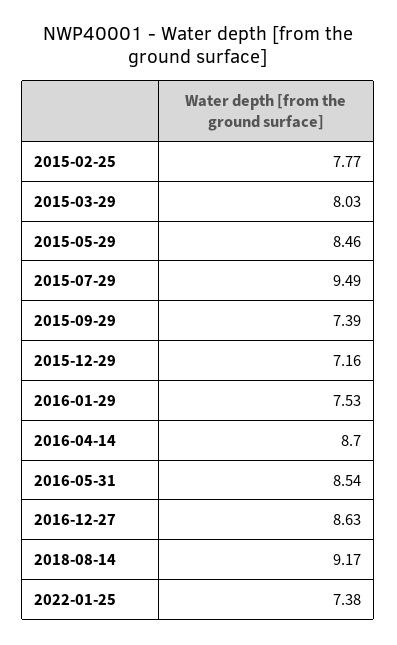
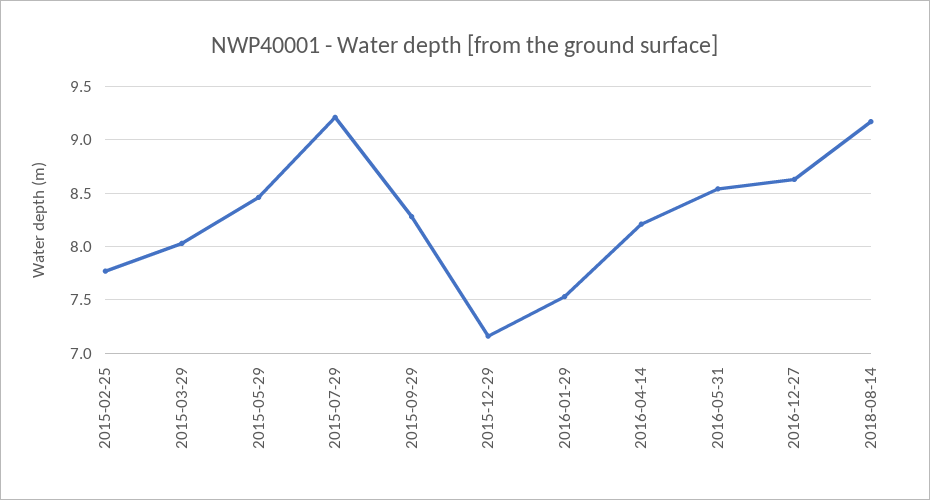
  {
    "2015-02-25": 7.77,
    "2015-03-29": 8.03,
    "2015-05-29": 8.46,
-   "2015-07-29": 9.49,
+   "2015-07-29": 9.2,
-   "2015-09-29": 7.39,
+   "2015-09-29": 8.3,
    "2015-12-29": 7.16,
    "2016-01-29": 7.53,
-   "2016-04-14": 8.7,
+   "2016-04-14": 8.2,
    "2016-05-31": 8.54,
    "2016-12-27": 8.63,
-   "2018-08-14": 9.17,
+   "2018-08-14": 9.17
-   "2022-01-25": 7.38
  }

